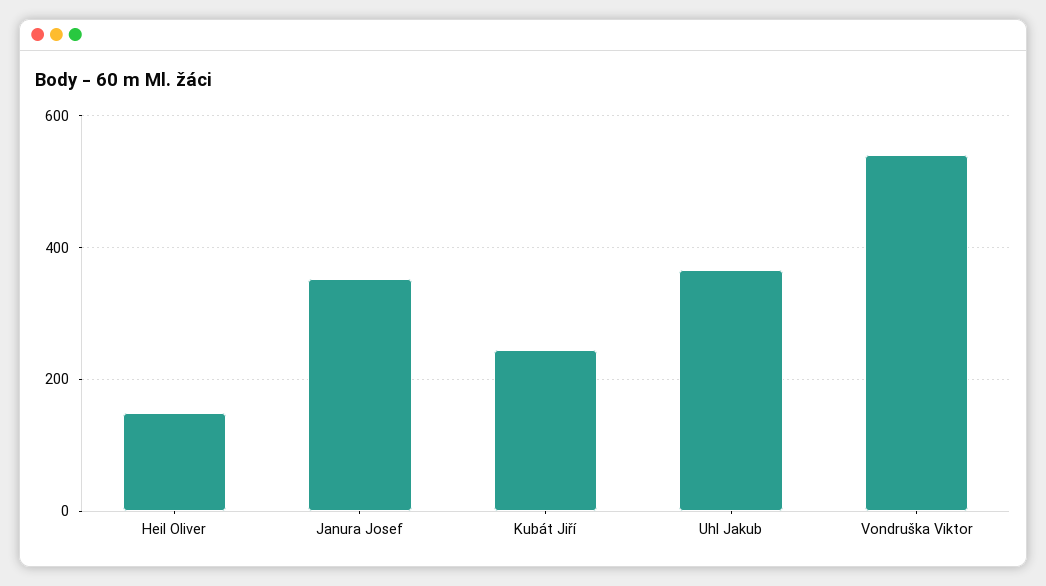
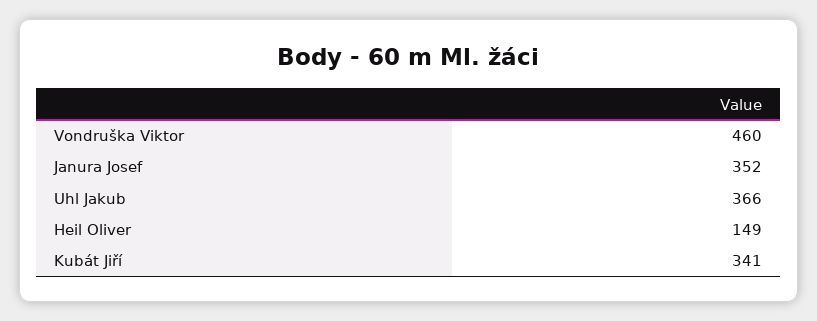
  {
    "Heil Oliver": 149,
    "Janura Josef": 352,
-   "Kubát Jiří": 240,
+   "Kubát Jiří": 341,
    "Uhl Jakub": 366,
-   "Vondruška Viktor": 540
+   "Vondruška Viktor": 460
  }

